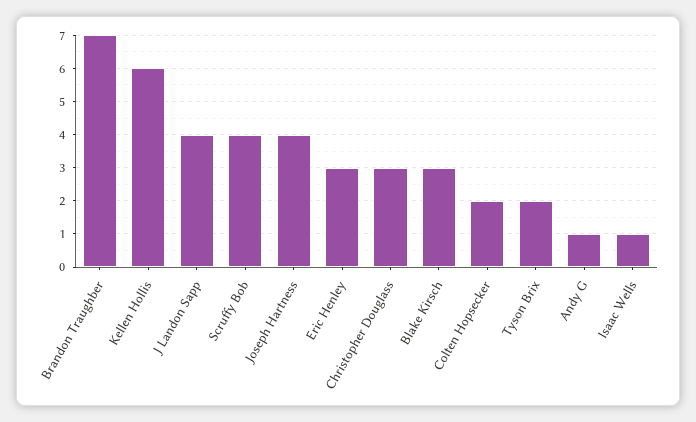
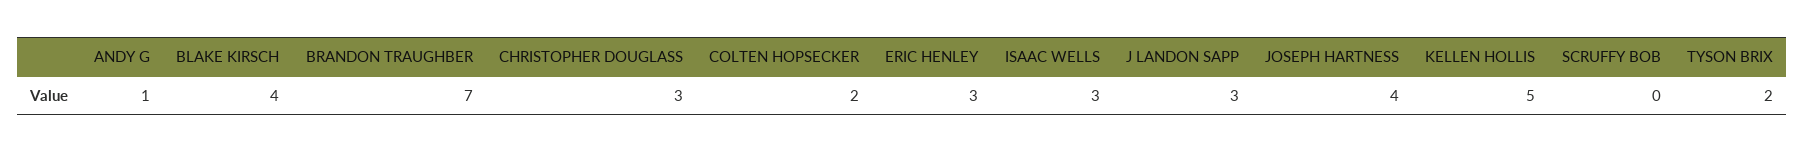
  {
    "Brandon Traughber": 7,
-   "Kellen Hollis": 6,
+   "Kellen Hollis": 5,
-   "J Landon Sapp": 4,
+   "J Landon Sapp": 3,
-   "Scruffy Bob": 4,
+   "Scruffy Bob": 0,
    "Joseph Hartness": 4,
    "Eric Henley": 3,
    "Christopher Douglass": 3,
-   "Blake Kirsch": 3,
+   "Blake Kirsch": 4,
    "Colten Hopsecker": 2,
    "Tyson Brix": 2,
    "Andy G": 1,
-   "Isaac Wells": 1
+   "Isaac Wells": 3
  }

